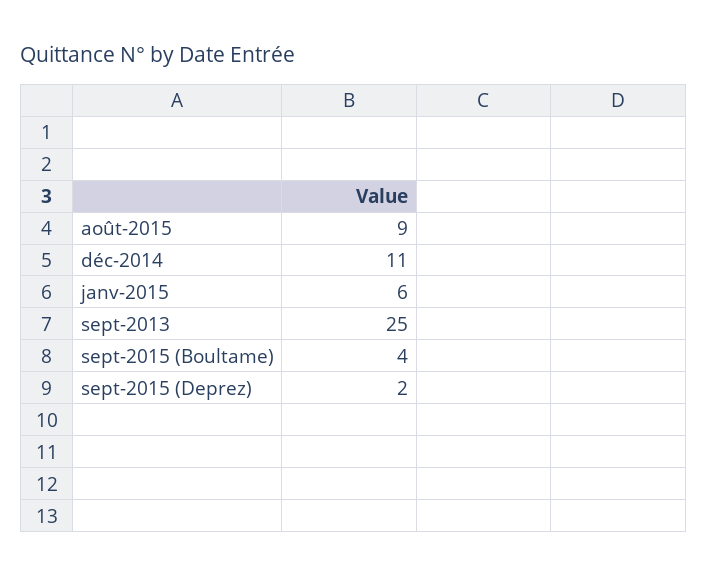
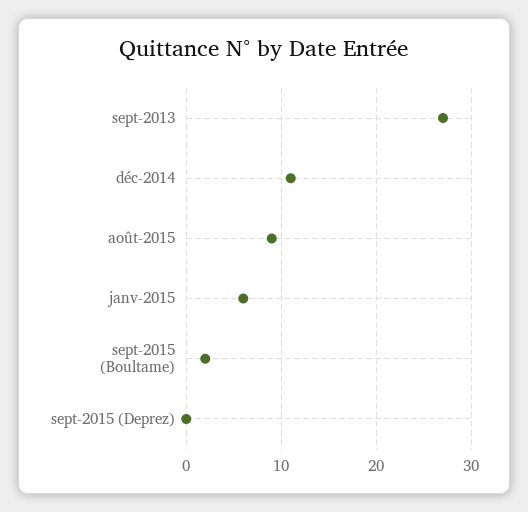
  {
    "août-2015": 9,
    "déc-2014": 11,
    "janv-2015": 6,
-   "sept-2013": 25,
+   "sept-2013": 27,
-   "sept-2015 (Boultame)": 4,
+   "sept-2015 (Boultame)": 2,
-   "sept-2015 (Deprez)": 2
+   "sept-2015 (Deprez)": 0
  }

